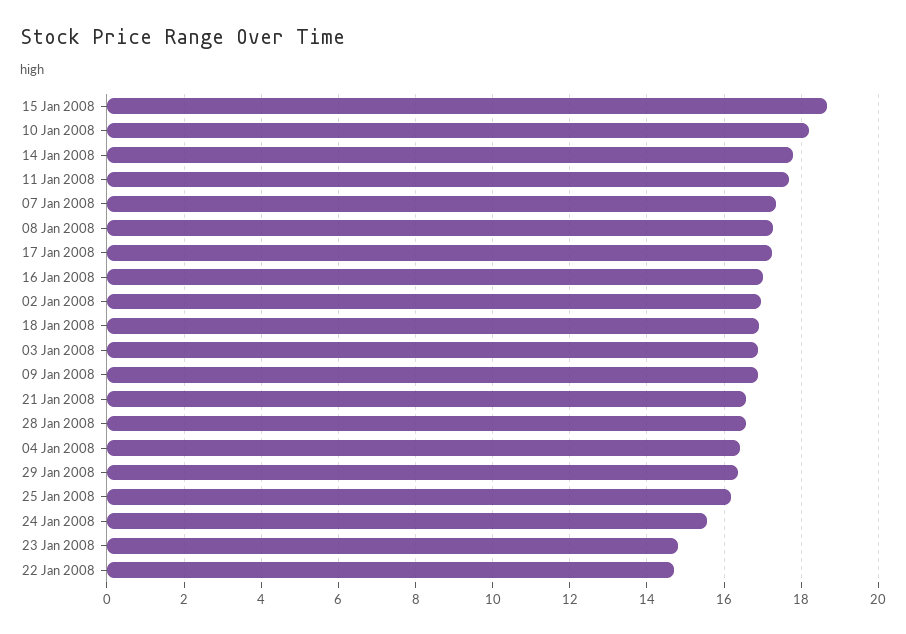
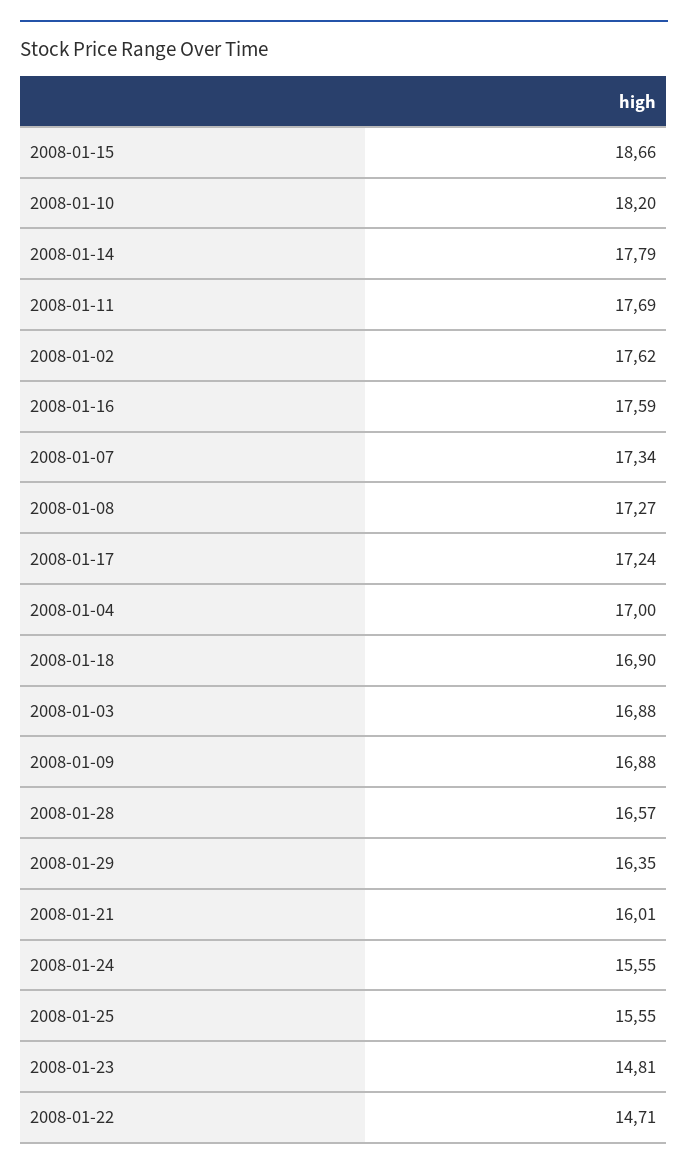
  {
    "15 Jan 2008": 18.66,
    "10 Jan 2008": 18.2,
    "14 Jan 2008": 17.79,
    "11 Jan 2008": 17.69,
    "07 Jan 2008": 17.34,
    "08 Jan 2008": 17.27,
    "17 Jan 2008": 17.24,
-   "16 Jan 2008": 17,
+   "16 Jan 2008": 17.59,
-   "02 Jan 2008": 17,
+   "02 Jan 2008": 17.62,
    "18 Jan 2008": 16.9,
    "03 Jan 2008": 16.88,
    "09 Jan 2008": 16.88,
-   "21 Jan 2008": 16.6,
+   "21 Jan 2008": 16.01,
    "28 Jan 2008": 16.57,
-   "04 Jan 2008": 16.4,
+   "04 Jan 2008": 17,
    "29 Jan 2008": 16.35,
-   "25 Jan 2008": 16.2,
+   "25 Jan 2008": 15.55,
    "24 Jan 2008": 15.55,
    "23 Jan 2008": 14.81,
    "22 Jan 2008": 14.71
  }

